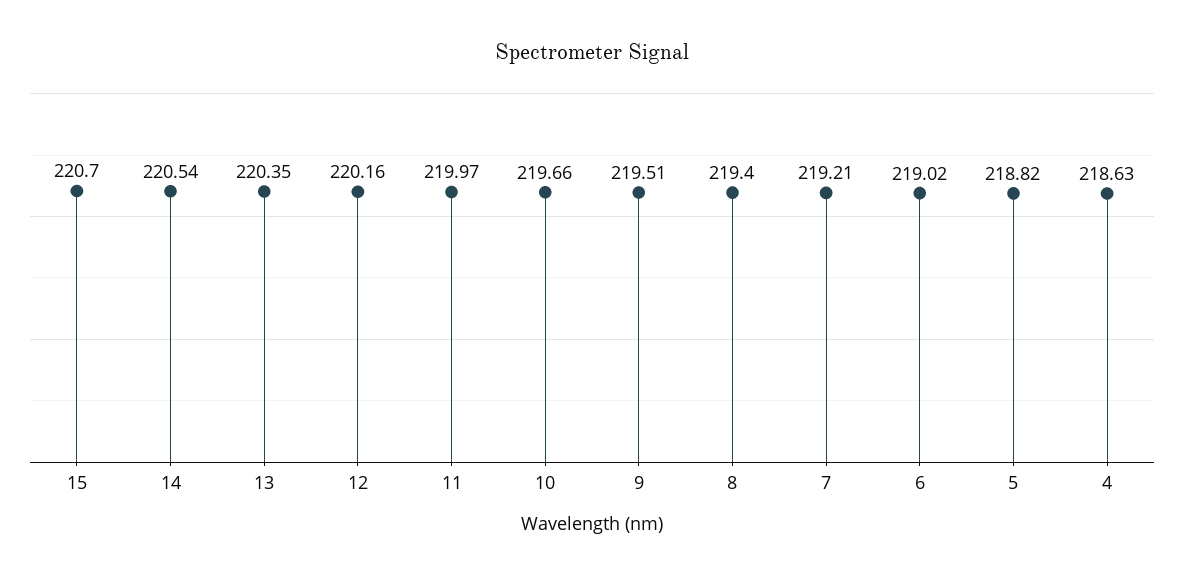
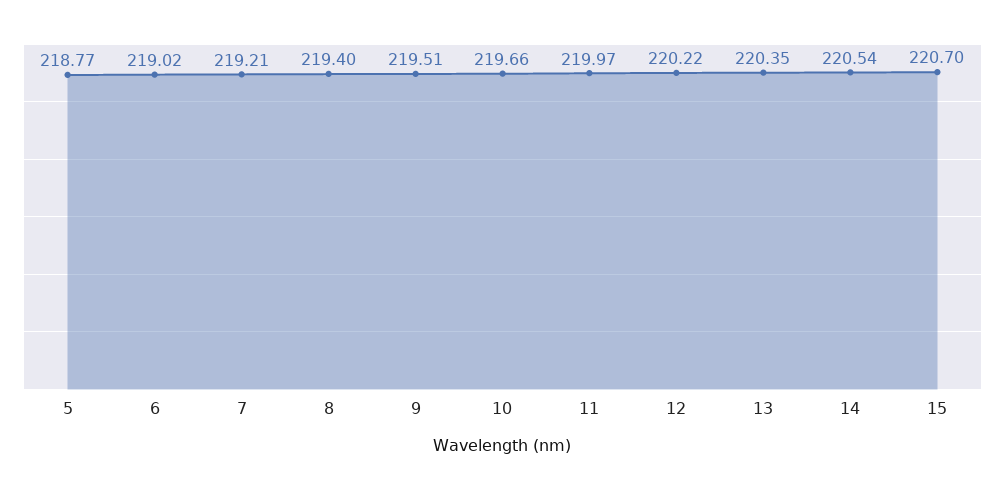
  {
    "15": 220.7,
    "14": 220.54,
    "13": 220.35,
-   "12": 220.16,
+   "12": 220.22,
    "11": 219.97,
    "10": 219.66,
    "9": 219.51,
    "8": 219.4,
    "7": 219.21,
    "6": 219.02,
-   "5": 218.82,
+   "5": 218.77
-   "4": 218.63
  }

